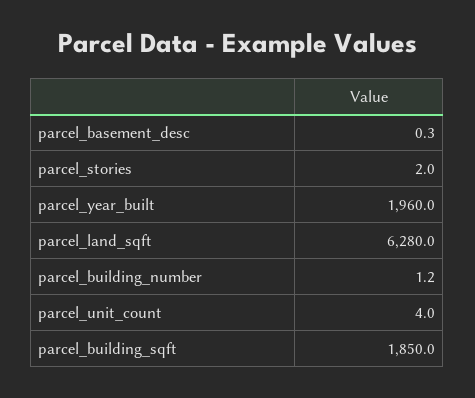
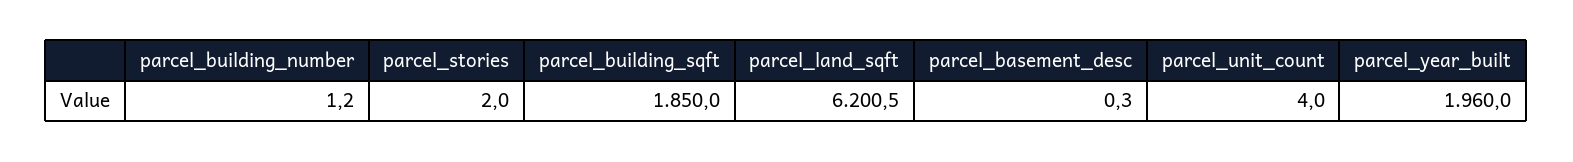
  {
    "parcel_basement_desc": 0.3,
    "parcel_stories": 2,
    "parcel_year_built": 1960,
-   "parcel_land_sqft": 6280,
+   "parcel_land_sqft": 6200.5,
    "parcel_building_number": 1.2,
    "parcel_unit_count": 4,
    "parcel_building_sqft": 1850
  }

